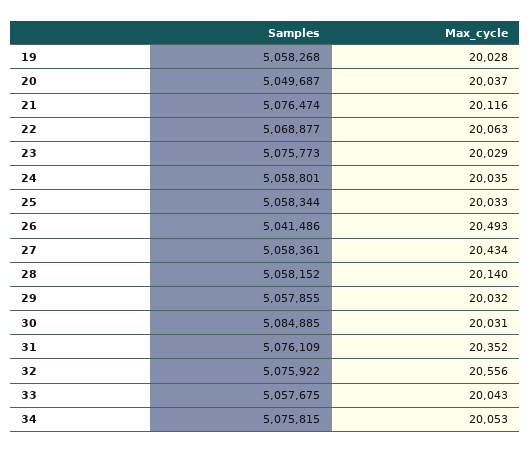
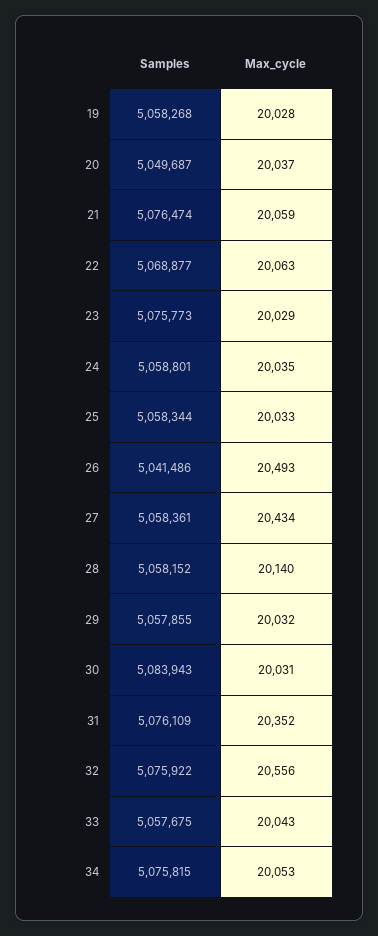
  {
    "Samples": {
      "19": 5058268,
      "20": 5049687,
      "21": 5076474,
      "22": 5068877,
      "23": 5075773,
      "24": 5058801,
      "25": 5058344,
      "26": 5041486,
      "27": 5058361,
      "28": 5058152,
      "29": 5057855,
-     "30": 5084885,
+     "30": 5083943,
      "31": 5076109,
      "32": 5075922,
      "33": 5057675,
      "34": 5075815
    },
    "Max_cycle": {
      "19": 20028,
      "20": 20037,
-     "21": 20116,
+     "21": 20059,
      "22": 20063,
      "23": 20029,
      "24": 20035,
      "25": 20033,
      "26": 20493,
      "27": 20434,
      "28": 20140,
      "29": 20032,
      "30": 20031,
      "31": 20352,
      "32": 20556,
      "33": 20043,
      "34": 20053
    }
  }

